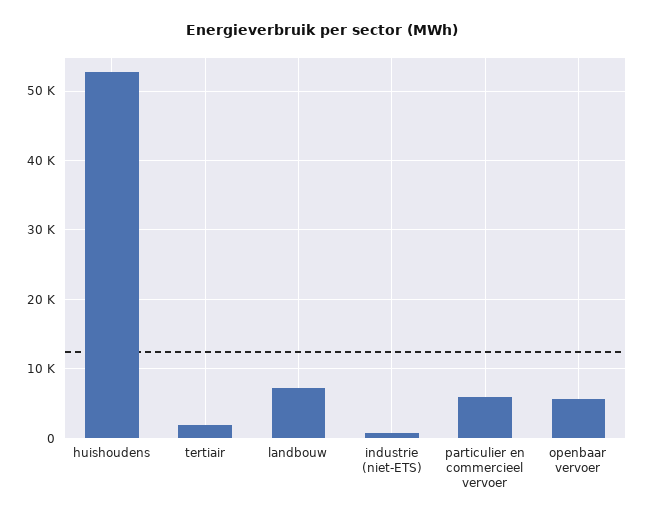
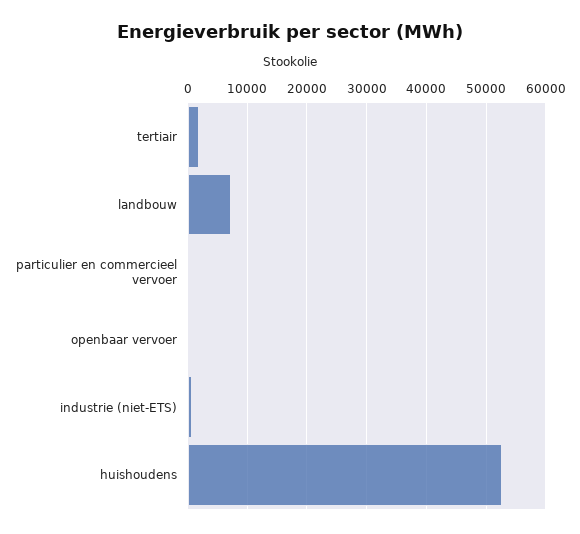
  {
    "huishoudens": 53000,
    "tertiair": 2000,
    "landbouw": 7000,
    "industrie (niet-ETS)": 1000,
-   "particulier en commercieel vervoer": 6000,
+   "particulier en commercieel vervoer": 0,
-   "openbaar vervoer": 6000
+   "openbaar vervoer": 0
  }

